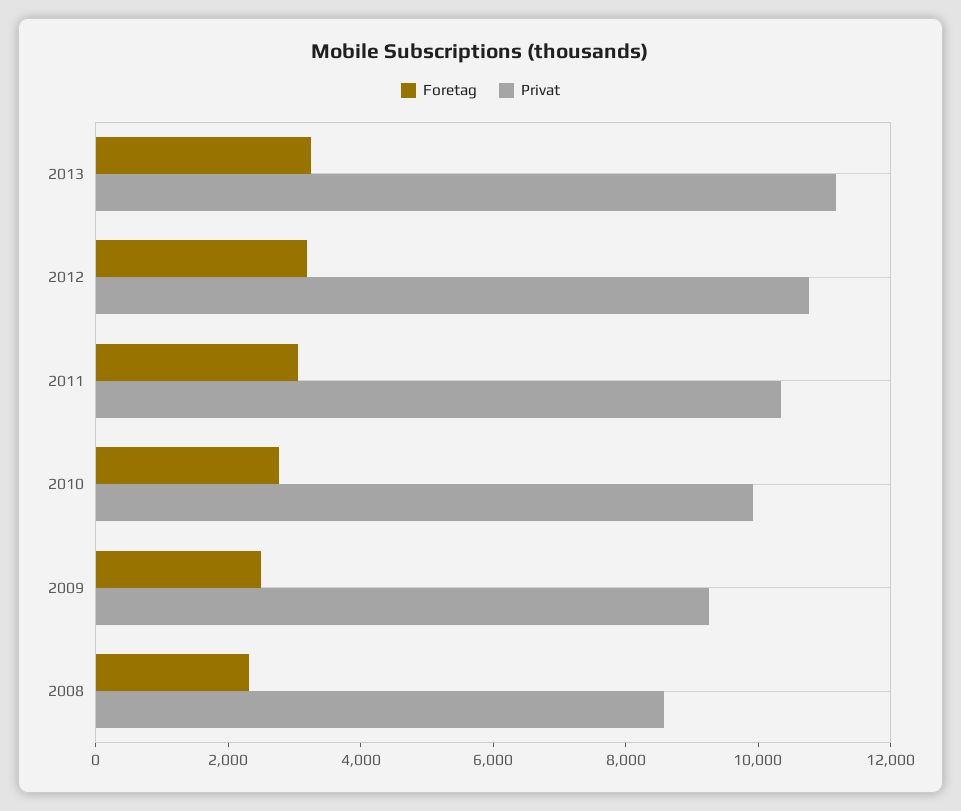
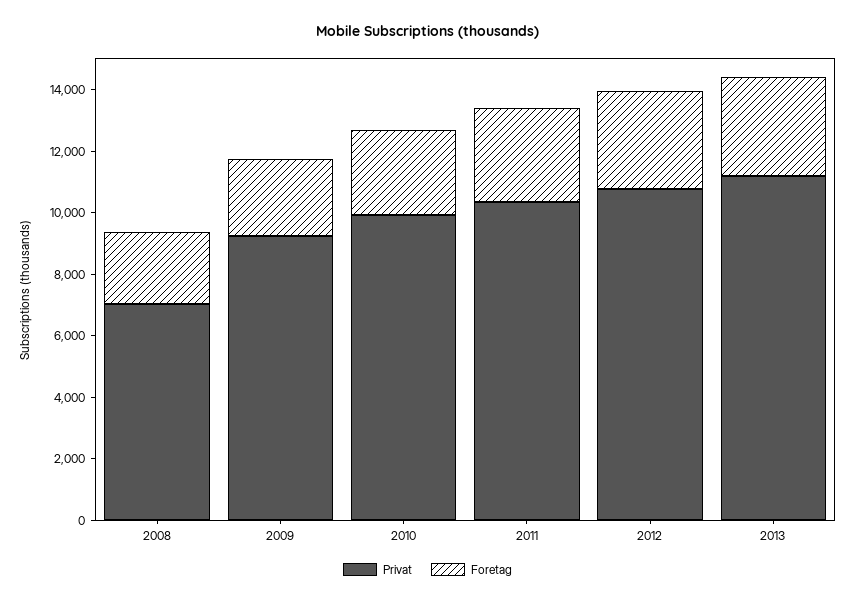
  {
    "Foretag": {
      "2013": 3000,
      "2012": 3000,
      "2011": 3000,
      "2010": 3000,
      "2009": 2500,
      "2008": 2500
    },
    "Privat": {
      "2013": 11000,
      "2012": 11000,
      "2011": 10500,
      "2010": 10000,
      "2009": 9000,
-     "2008": 8500
+     "2008": 7000
    }
  }

